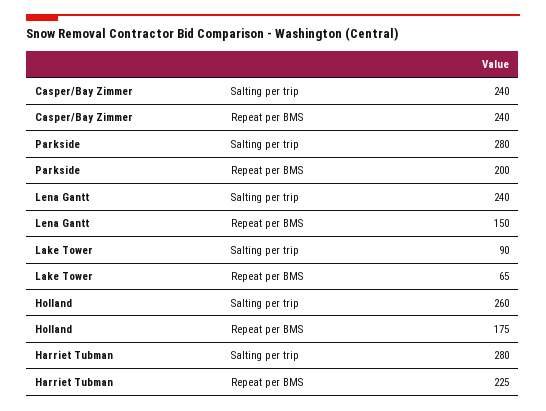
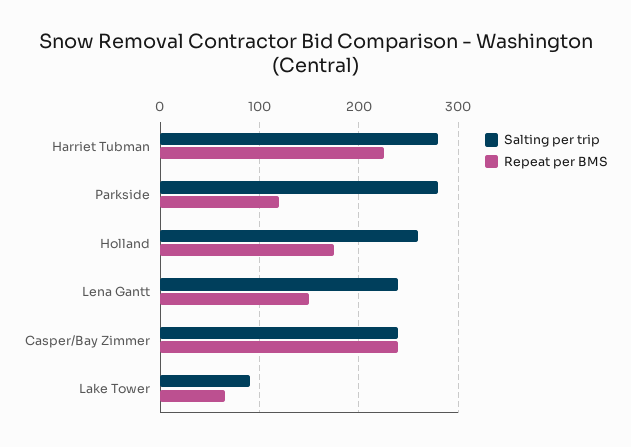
  {
    "Salting per trip": {
      "Casper/Bay Zimmer": 240,
      "Parkside": 280,
      "Lena Gantt": 240,
      "Lake Tower": 90,
      "Holland": 260,
      "Harriet Tubman": 280
    },
    "Repeat per BMS": {
      "Casper/Bay Zimmer": 240,
-     "Parkside": 200,
+     "Parkside": 120,
      "Lena Gantt": 150,
      "Lake Tower": 65,
      "Holland": 175,
      "Harriet Tubman": 225
    }
  }

